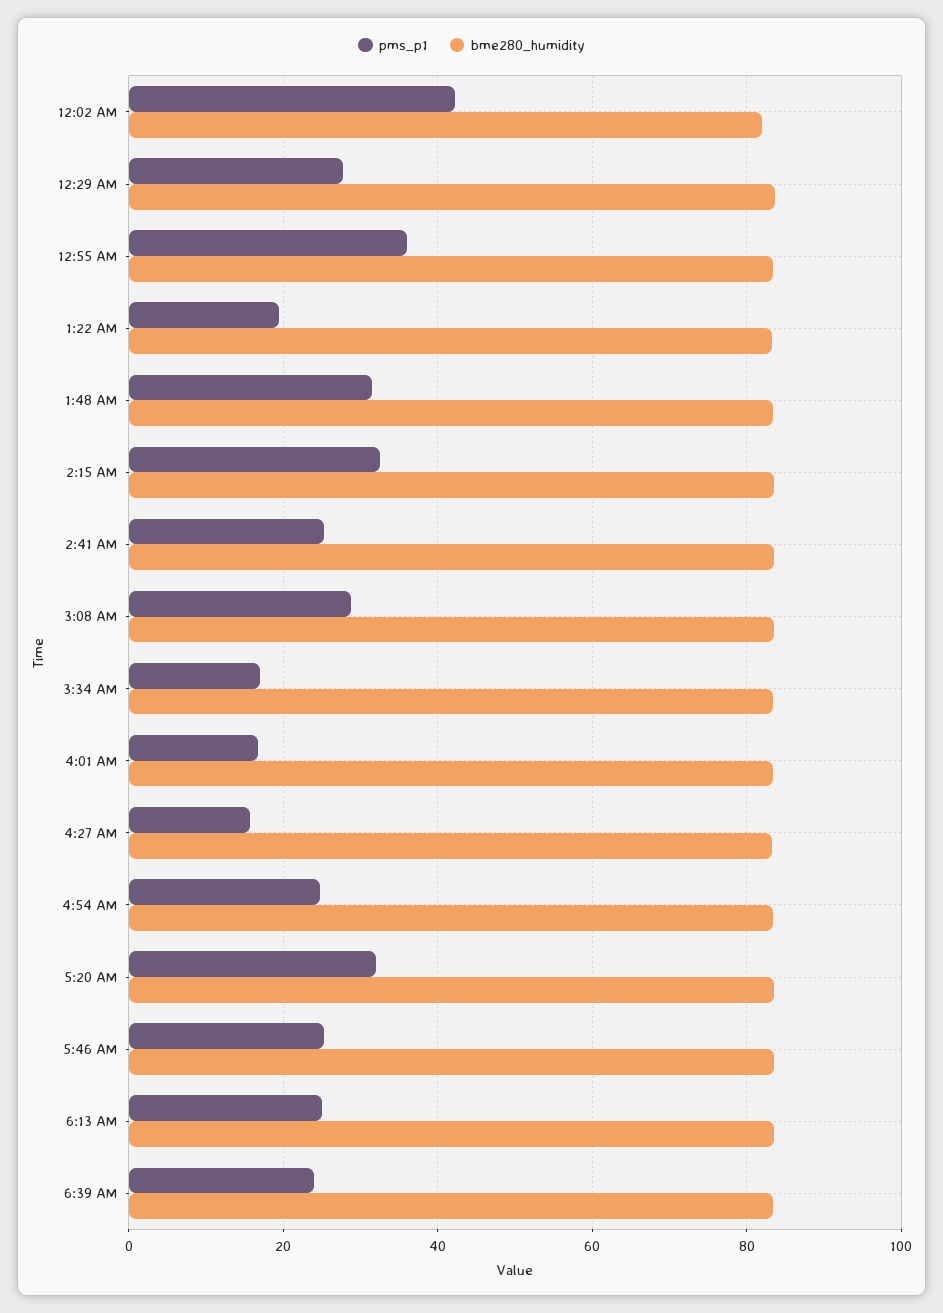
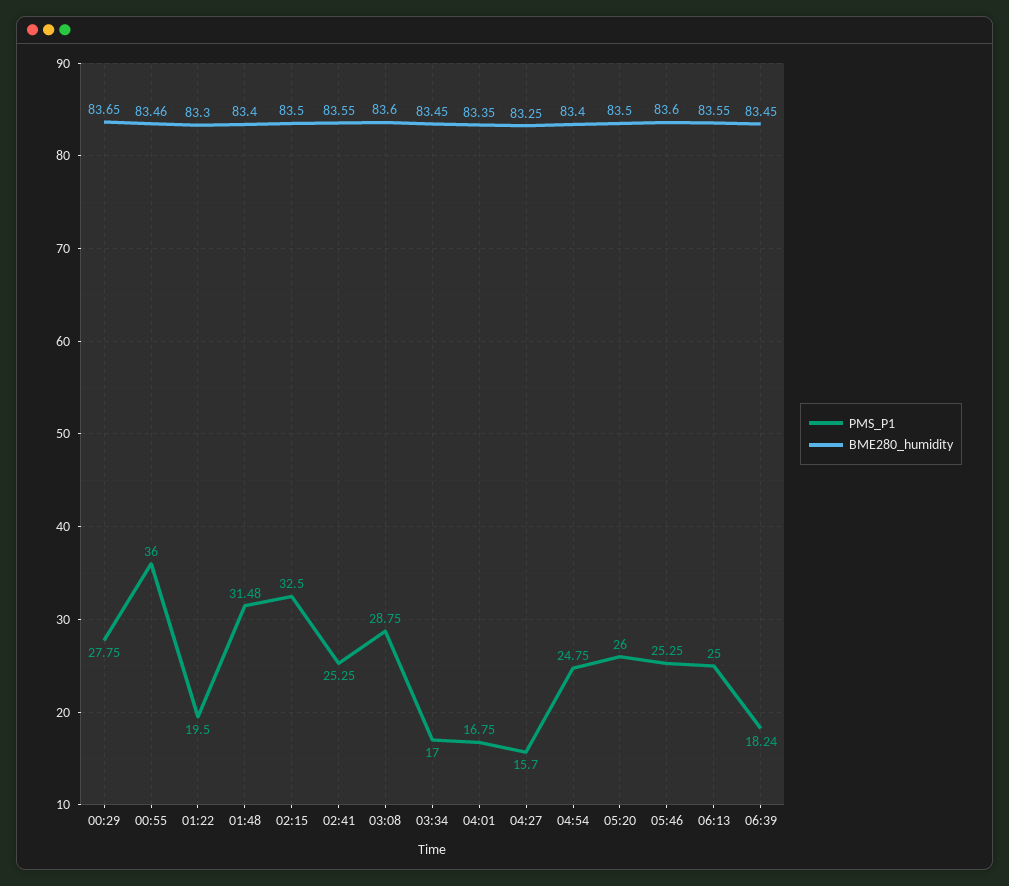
  {
    "pms_p1": {
-     "12:02 AM": 42,
      "12:29 AM": 27.75,
      "12:55 AM": 36,
      "1:22 AM": 19.5,
      "1:48 AM": 31.48,
      "2:15 AM": 32.5,
      "2:41 AM": 25.25,
      "3:08 AM": 28.75,
      "3:34 AM": 17,
      "4:01 AM": 16.75,
      "4:27 AM": 15.7,
      "4:54 AM": 24.75,
-     "5:20 AM": 32,
+     "5:20 AM": 26,
      "5:46 AM": 25.25,
      "6:13 AM": 25,
-     "6:39 AM": 24
+     "6:39 AM": 18.24
    },
    "bme280_humidity": {
-     "12:02 AM": 82,
      "12:29 AM": 83.65,
      "12:55 AM": 83.46,
      "1:22 AM": 83.3,
      "1:48 AM": 83.4,
      "2:15 AM": 83.5,
      "2:41 AM": 83.55,
      "3:08 AM": 83.6,
      "3:34 AM": 83.45,
      "4:01 AM": 83.35,
      "4:27 AM": 83.25,
      "4:54 AM": 83.4,
      "5:20 AM": 83.5,
      "5:46 AM": 83.6,
      "6:13 AM": 83.55,
      "6:39 AM": 83.45
    }
  }

